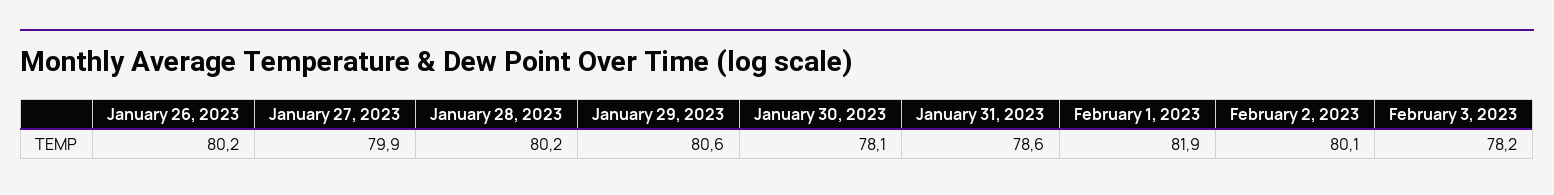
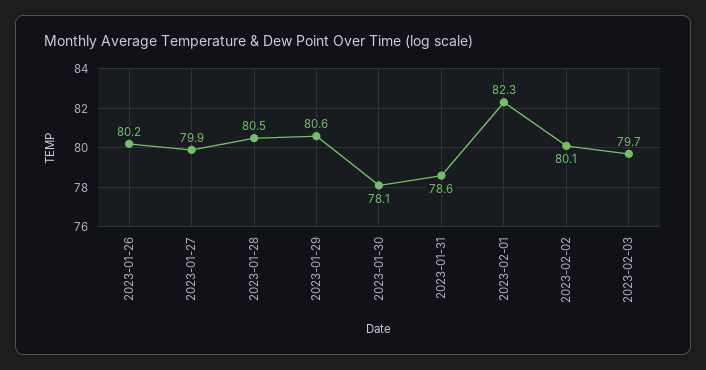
  {
    "January 26, 2023": 80.2,
    "January 27, 2023": 79.9,
-   "January 28, 2023": 80.2,
+   "January 28, 2023": 80.5,
    "January 29, 2023": 80.6,
    "January 30, 2023": 78.1,
    "January 31, 2023": 78.6,
-   "February 1, 2023": 81.9,
+   "February 1, 2023": 82.3,
    "February 2, 2023": 80.1,
-   "February 3, 2023": 78.2
+   "February 3, 2023": 79.7
  }

